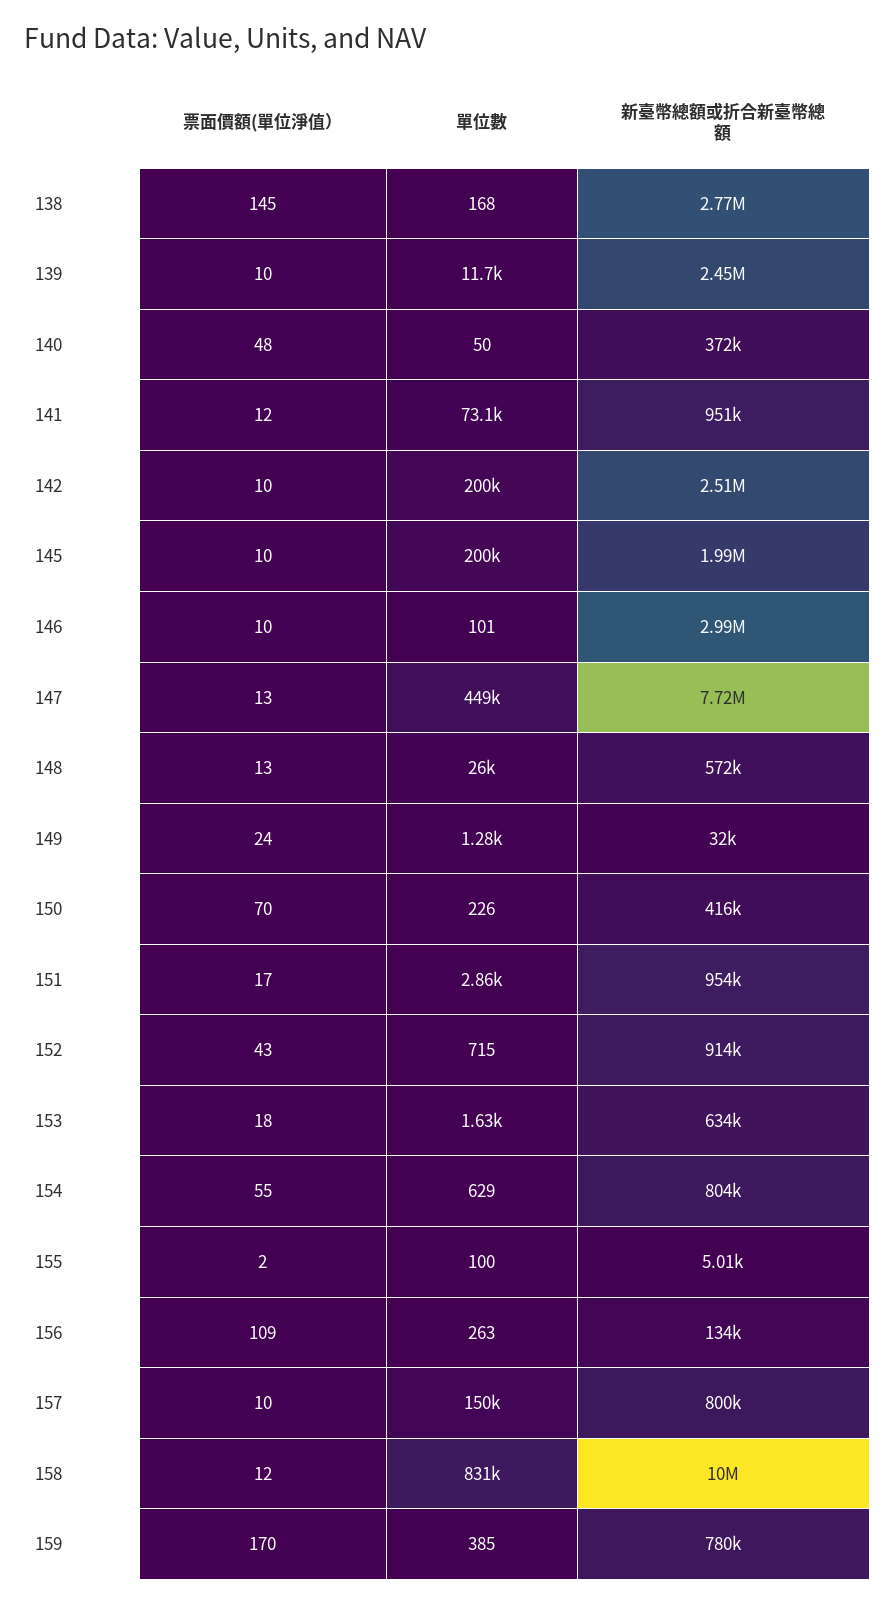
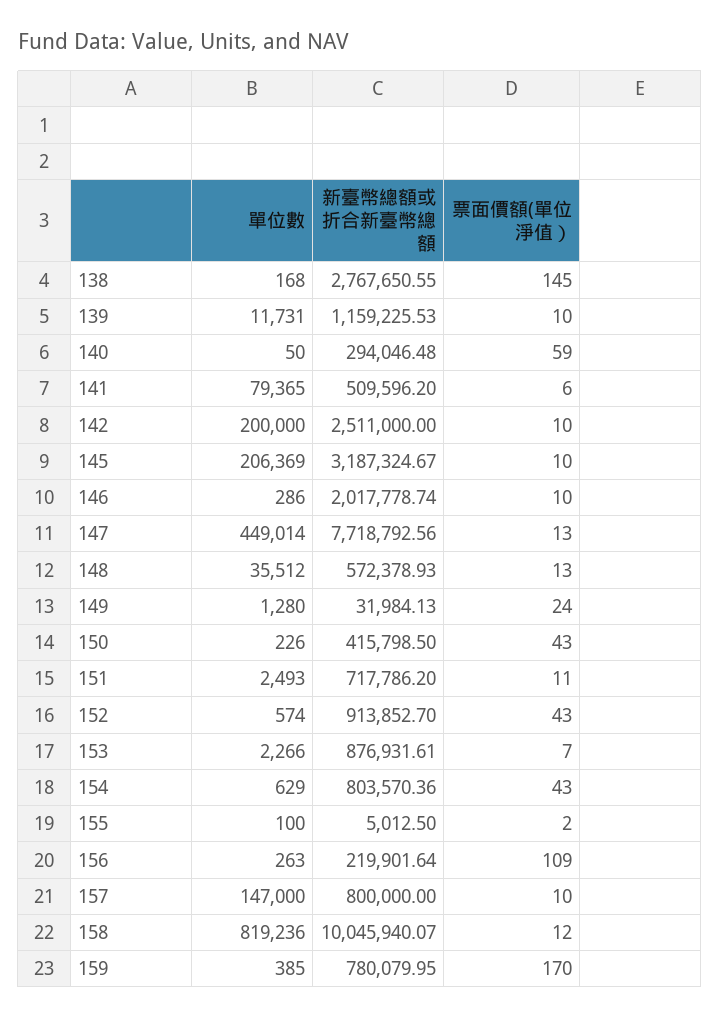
  {
    "票面價額(單位淨值）": {
      "138": 145,
      "139": 10,
-     "140": 48,
+     "140": 59,
-     "141": 12,
+     "141": 6,
      "142": 10,
      "145": 10,
      "146": 10,
      "147": 13,
      "148": 13,
      "149": 24,
-     "150": 70,
+     "150": 43,
-     "151": 17,
+     "151": 11,
      "152": 43,
-     "153": 18,
+     "153": 7,
-     "154": 55,
+     "154": 43,
      "155": 2,
      "156": 109,
      "157": 10,
      "158": 12,
      "159": 170
    },
    "單位數": {
      "138": 168,
      "139": 11731,
      "140": 50,
-     "141": 73100,
+     "141": 79365,
      "142": 200000,
-     "145": 200000,
+     "145": 206369,
-     "146": 101,
+     "146": 286,
      "147": 449014,
-     "148": 26000,
+     "148": 35512,
      "149": 1280,
      "150": 226,
-     "151": 2860,
+     "151": 2493,
-     "152": 715,
+     "152": 574,
-     "153": 1630,
+     "153": 2266,
      "154": 629,
      "155": 100,
      "156": 263,
-     "157": 150000,
+     "157": 147000,
-     "158": 831000,
+     "158": 819236,
      "159": 385
    },
    "新臺幣總額或折合新臺幣總額": {
      "138": 2767650.55,
-     "139": 2450000,
+     "139": 1159225.53,
-     "140": 372000,
+     "140": 294046.48,
-     "141": 951000,
+     "141": 509596.2,
      "142": 2511000,
-     "145": 1990000,
+     "145": 3187324.67,
-     "146": 2990000,
+     "146": 2017778.74,
      "147": 7718792.56,
      "148": 572378.93,
      "149": 31984.13,
      "150": 415798.5,
-     "151": 954000,
+     "151": 717786.2,
      "152": 913852.7,
-     "153": 634000,
+     "153": 876931.61,
      "154": 803570.36,
      "155": 5012.5,
-     "156": 134000,
+     "156": 219901.64,
      "157": 800000,
      "158": 10045940.07,
      "159": 780079.95
    }
  }

